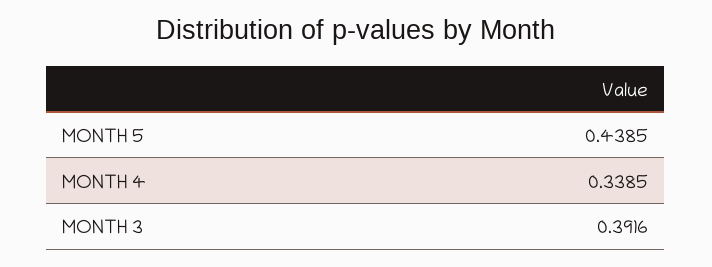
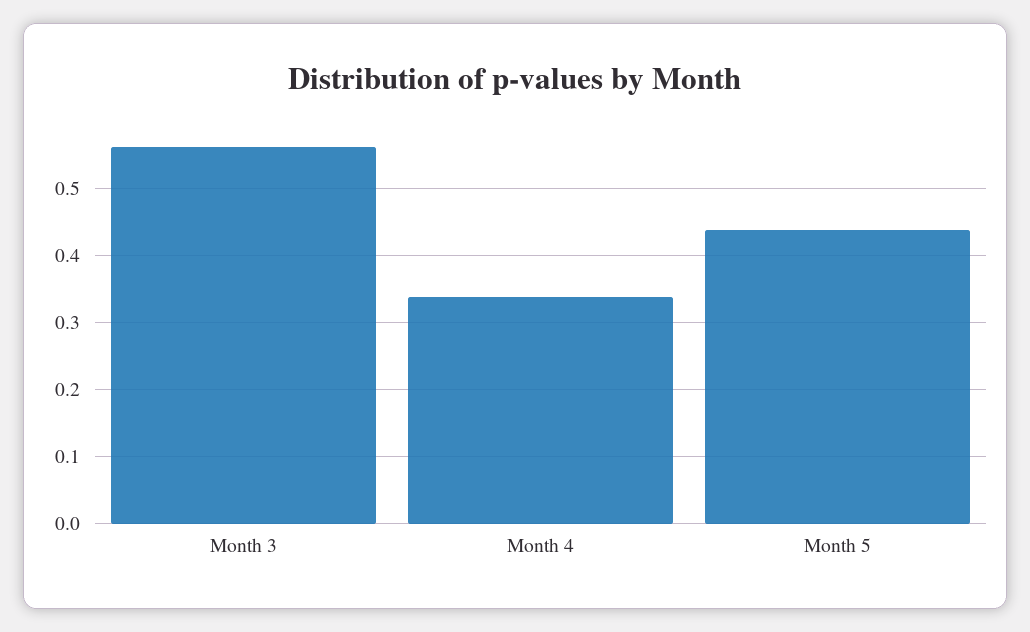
  {
    "MONTH 5": 0.4385,
    "MONTH 4": 0.3385,
-   "MONTH 3": 0.3916
+   "MONTH 3": 0.56
  }

